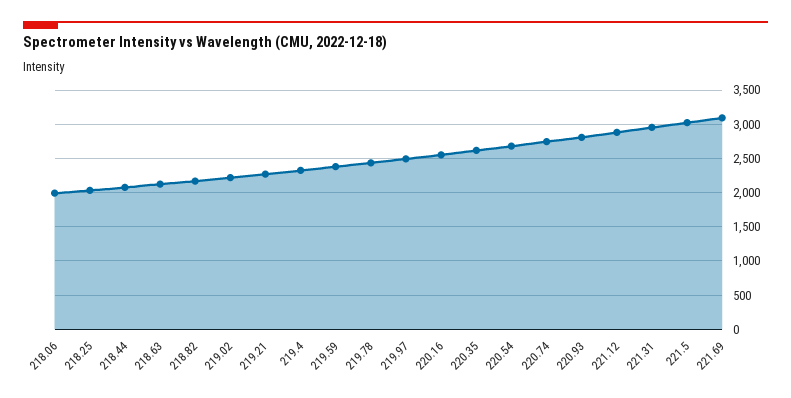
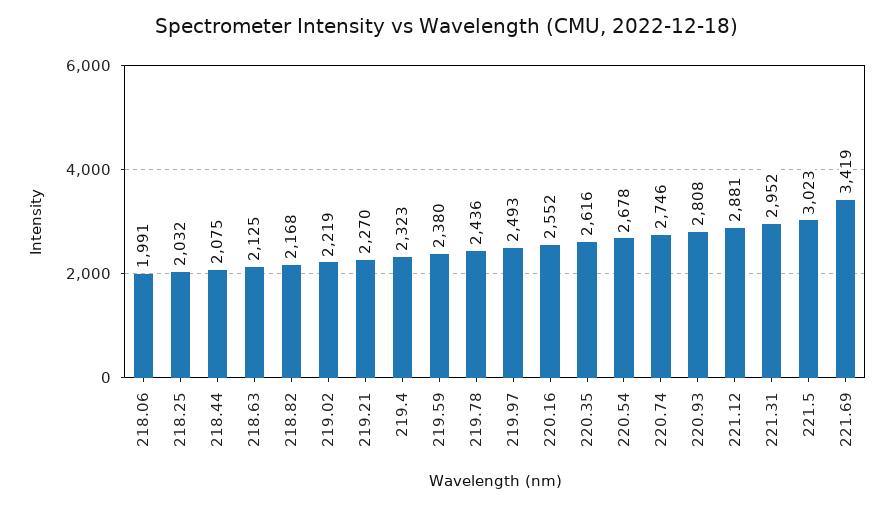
  {
    "218.06": 1991,
    "218.25": 2032,
    "218.44": 2075,
    "218.63": 2125,
    "218.82": 2168,
    "219.02": 2219,
    "219.21": 2270,
    "219.4": 2323,
    "219.59": 2380,
    "219.78": 2436,
    "219.97": 2493,
    "220.16": 2552,
    "220.35": 2616,
    "220.54": 2678,
    "220.74": 2746,
    "220.93": 2808,
    "221.12": 2881,
    "221.31": 2952,
    "221.5": 3023,
-   "221.69": 3100
+   "221.69": 3419
  }

